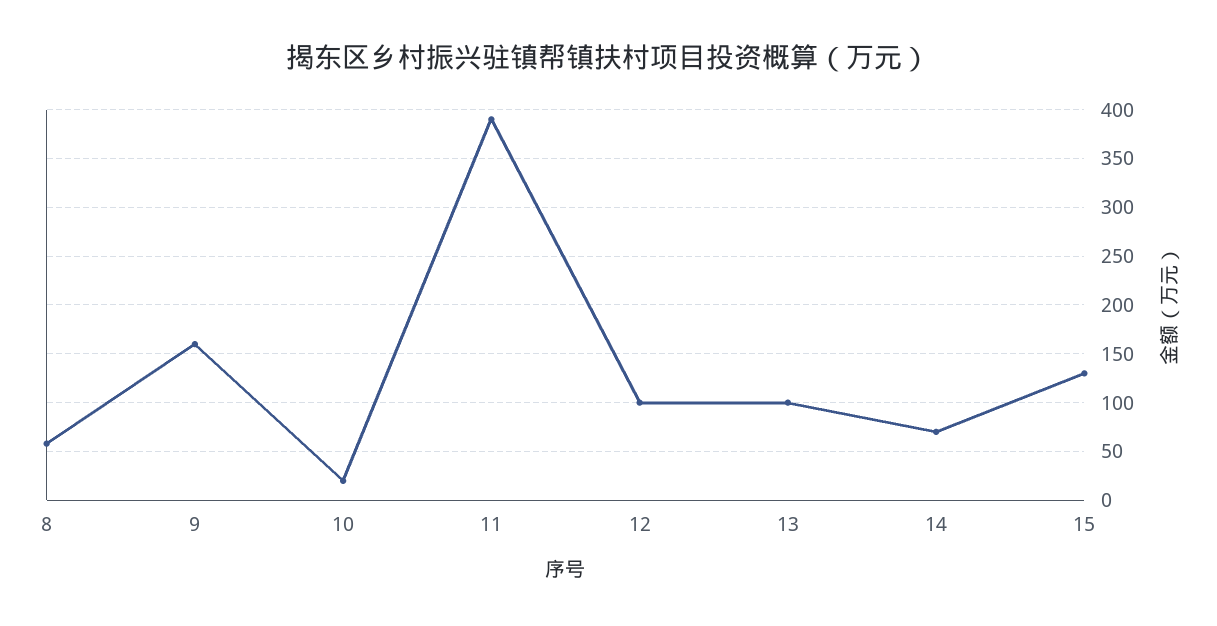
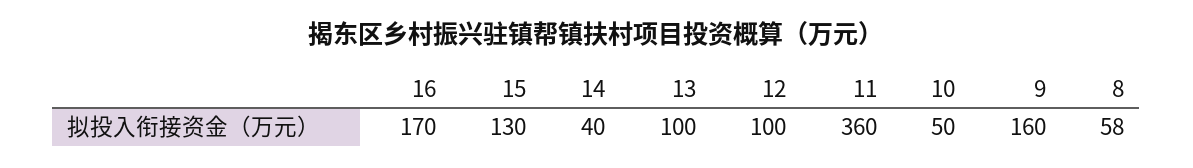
  {
    "8": 58,
    "9": 160,
-   "10": 20,
+   "10": 50,
-   "11": 390,
+   "11": 360,
    "12": 100,
    "13": 100,
-   "14": 70,
+   "14": 40,
-   "15": 130
+   "15": 130,
+   "16": 170
  }

